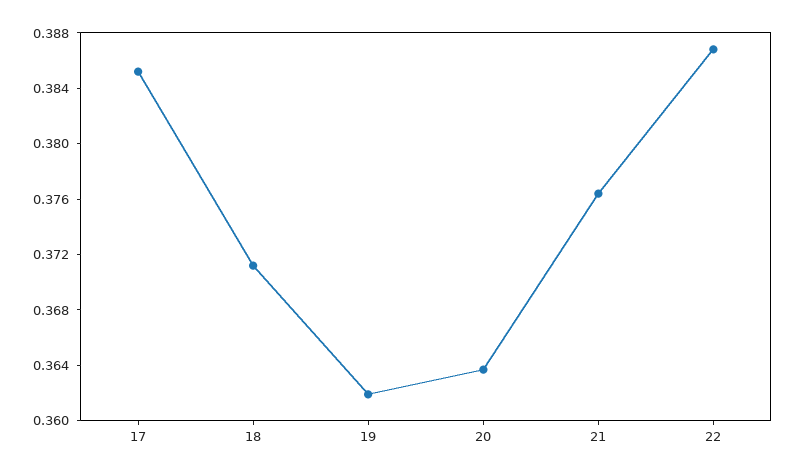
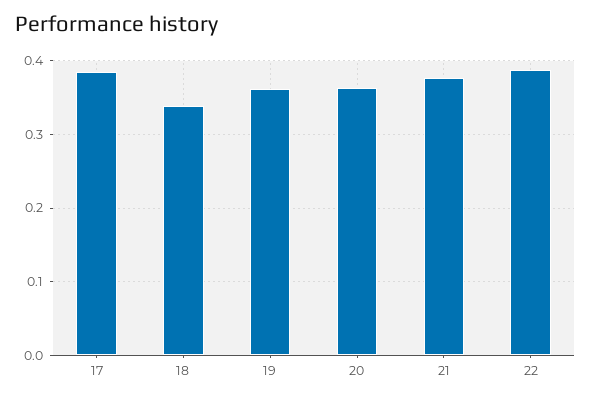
  {
    "17": 0.385,
-   "18": 0.371,
+   "18": 0.34,
    "19": 0.362,
    "20": 0.364,
    "21": 0.376,
    "22": 0.387
  }

